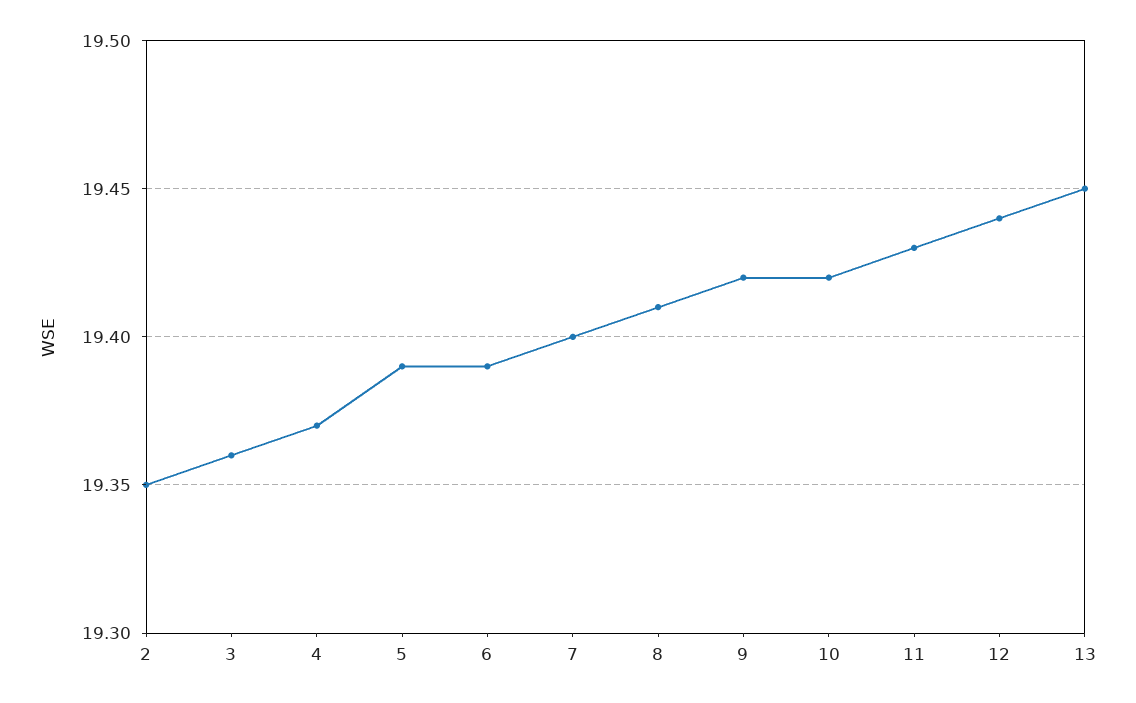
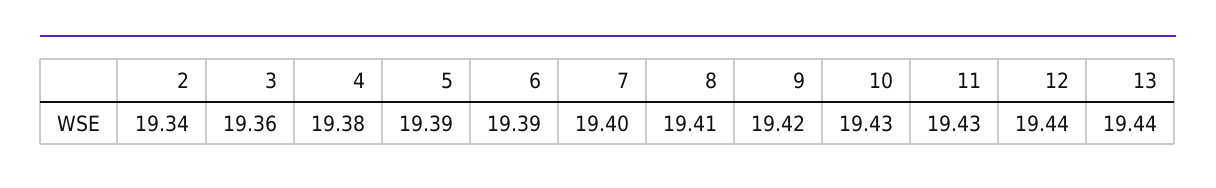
  {
-   "2": 19.35,
+   "2": 19.34,
    "3": 19.36,
-   "4": 19.37,
+   "4": 19.38,
    "5": 19.39,
    "6": 19.39,
    "7": 19.4,
    "8": 19.41,
    "9": 19.42,
-   "10": 19.42,
+   "10": 19.43,
    "11": 19.43,
    "12": 19.44,
-   "13": 19.45
+   "13": 19.44
  }

